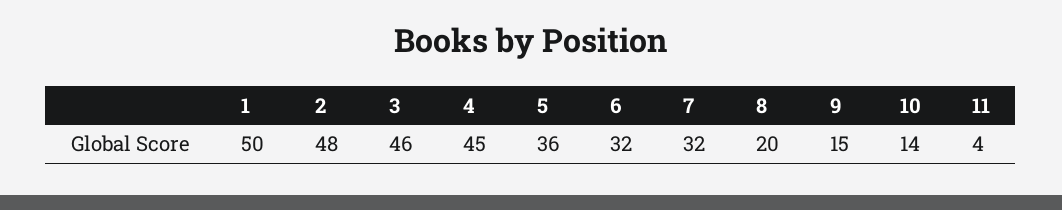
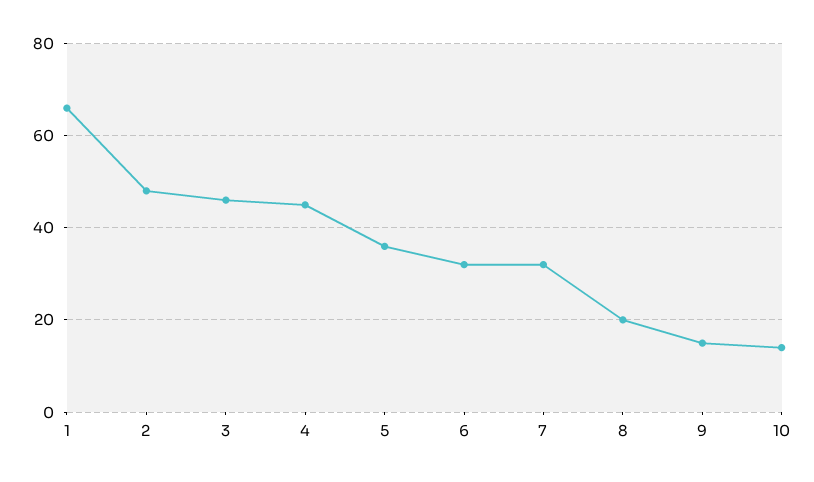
  {
-   "1": 50,
+   "1": 65,
    "2": 48,
    "3": 46,
    "4": 45,
    "5": 36,
    "6": 32,
    "7": 32,
    "8": 20,
    "9": 15,
-   "10": 14,
+   "10": 14
-   "11": 4
  }

